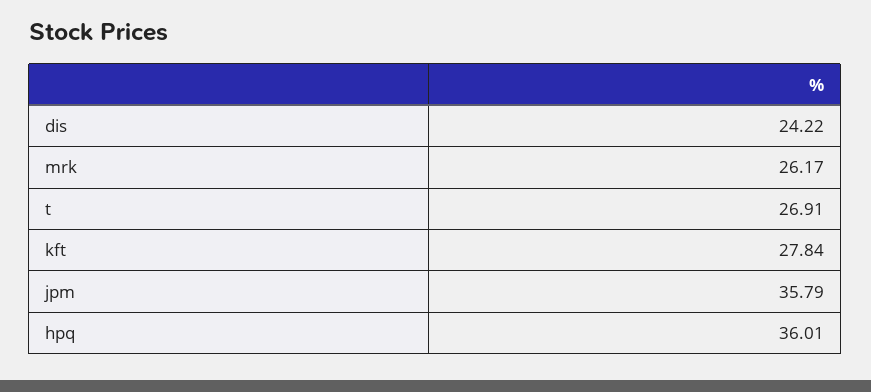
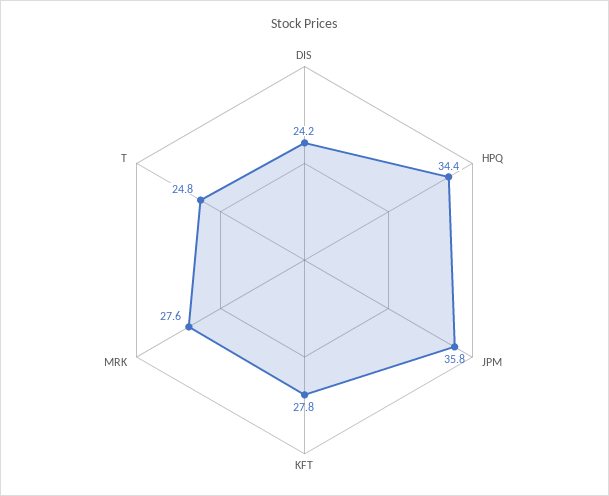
  {
    "dis": 24.22,
-   "mrk": 26.17,
+   "mrk": 27.6,
-   "t": 26.91,
+   "t": 24.8,
    "kft": 27.84,
    "jpm": 35.79,
-   "hpq": 36.01
+   "hpq": 34.4
  }

